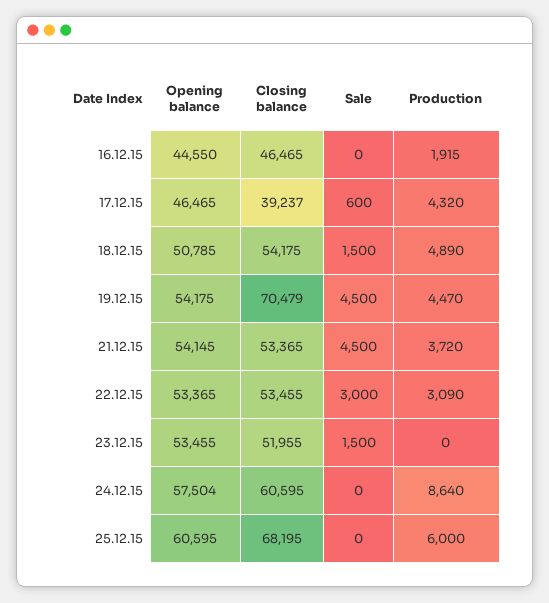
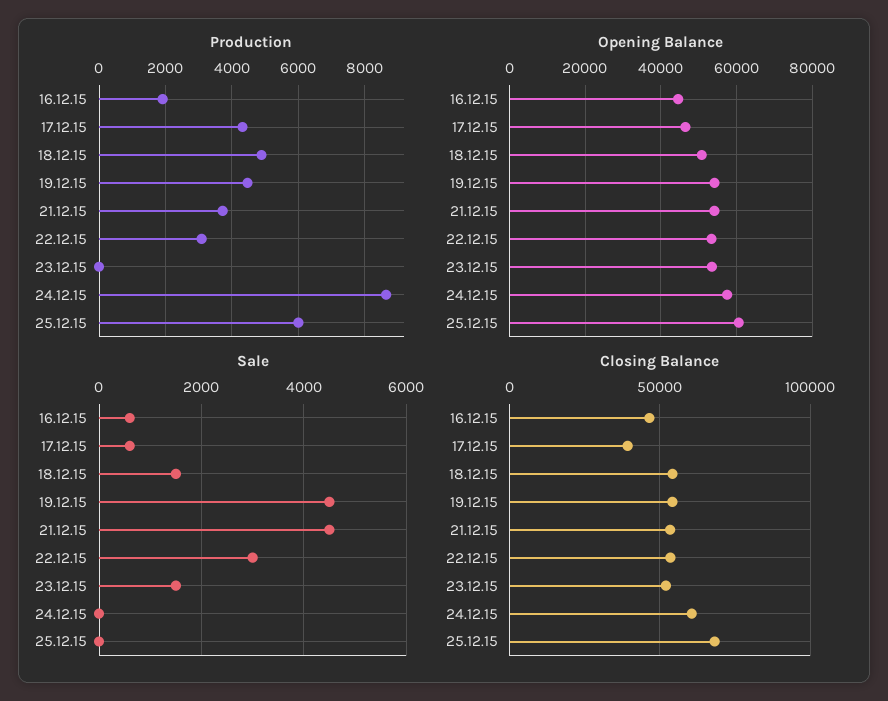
  {
    "Opening balance": {
      "16.12.15": 44550,
      "17.12.15": 46465,
      "18.12.15": 50785,
      "19.12.15": 54175,
      "21.12.15": 54145,
      "22.12.15": 53365,
      "23.12.15": 53455,
      "24.12.15": 57504,
      "25.12.15": 60595
    },
    "Closing balance": {
      "16.12.15": 46465,
      "17.12.15": 39237,
      "18.12.15": 54175,
-     "19.12.15": 70479,
+     "19.12.15": 55000,
      "21.12.15": 53365,
      "22.12.15": 53455,
      "23.12.15": 51955,
      "24.12.15": 60595,
      "25.12.15": 68195
    },
    "Sale": {
-     "16.12.15": 0,
+     "16.12.15": 600,
      "17.12.15": 600,
      "18.12.15": 1500,
      "19.12.15": 4500,
      "21.12.15": 4500,
      "22.12.15": 3000,
      "23.12.15": 1500,
      "24.12.15": 0,
      "25.12.15": 0
    },
    "Production": {
      "16.12.15": 1915,
      "17.12.15": 4320,
      "18.12.15": 4890,
      "19.12.15": 4470,
      "21.12.15": 3720,
      "22.12.15": 3090,
      "23.12.15": 0,
      "24.12.15": 8640,
      "25.12.15": 6000
    }
  }

